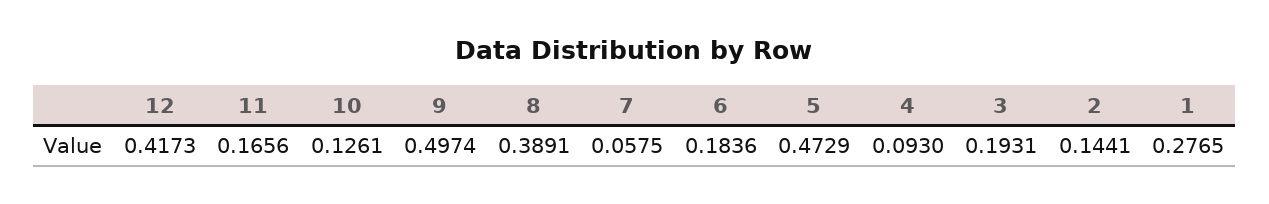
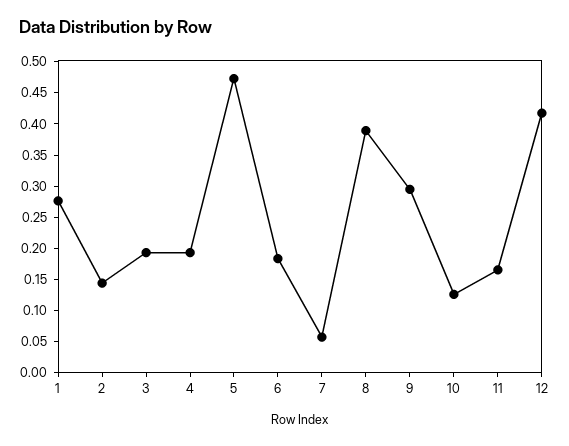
  {
    "12": 0.4173,
    "11": 0.1656,
    "10": 0.1261,
-   "9": 0.4974,
+   "9": 0.3,
    "8": 0.3891,
    "7": 0.0575,
    "6": 0.1836,
    "5": 0.4729,
-   "4": 0.093,
+   "4": 0.2,
    "3": 0.1931,
    "2": 0.1441,
    "1": 0.2765
  }

